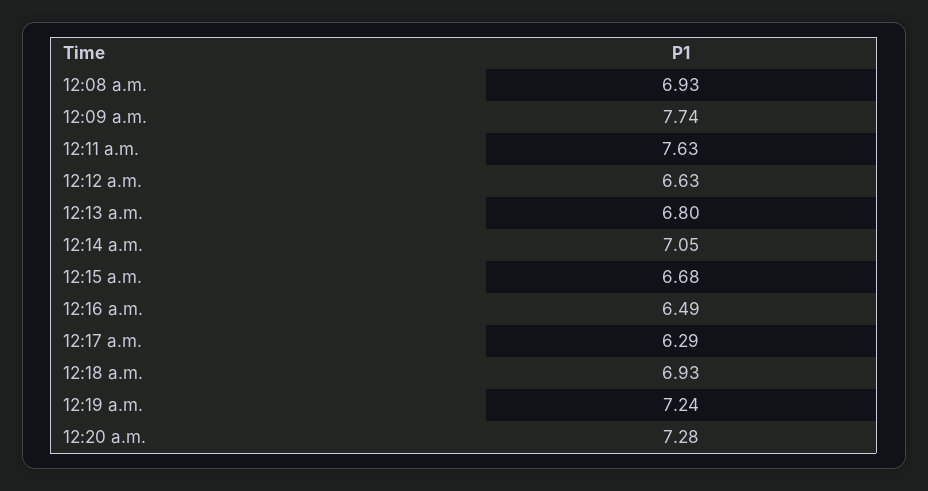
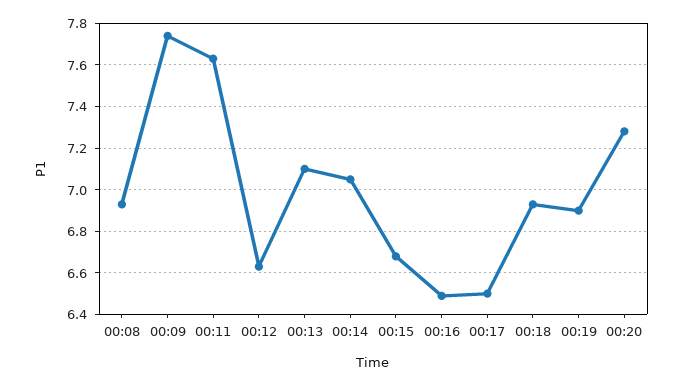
  {
    "12:08 a.m.": 6.93,
    "12:09 a.m.": 7.74,
    "12:11 a.m.": 7.63,
    "12:12 a.m.": 6.63,
-   "12:13 a.m.": 6.8,
+   "12:13 a.m.": 7.1,
    "12:14 a.m.": 7.05,
    "12:15 a.m.": 6.68,
    "12:16 a.m.": 6.49,
-   "12:17 a.m.": 6.29,
+   "12:17 a.m.": 6.5,
    "12:18 a.m.": 6.93,
-   "12:19 a.m.": 7.24,
+   "12:19 a.m.": 6.9,
    "12:20 a.m.": 7.28
  }

